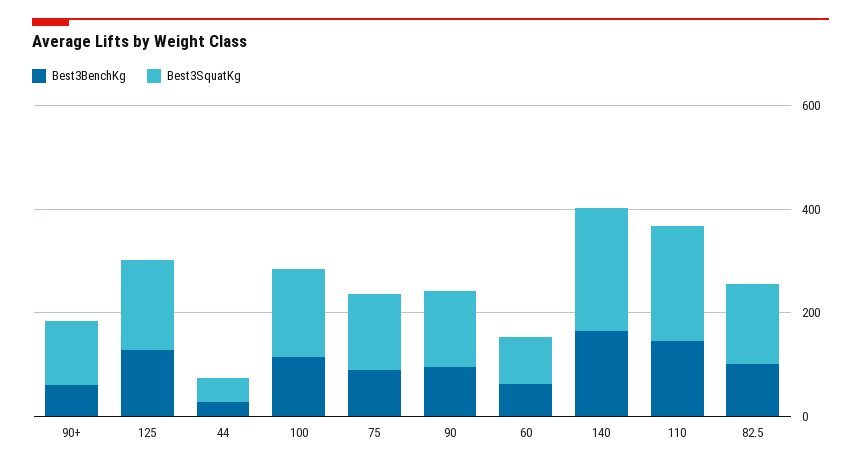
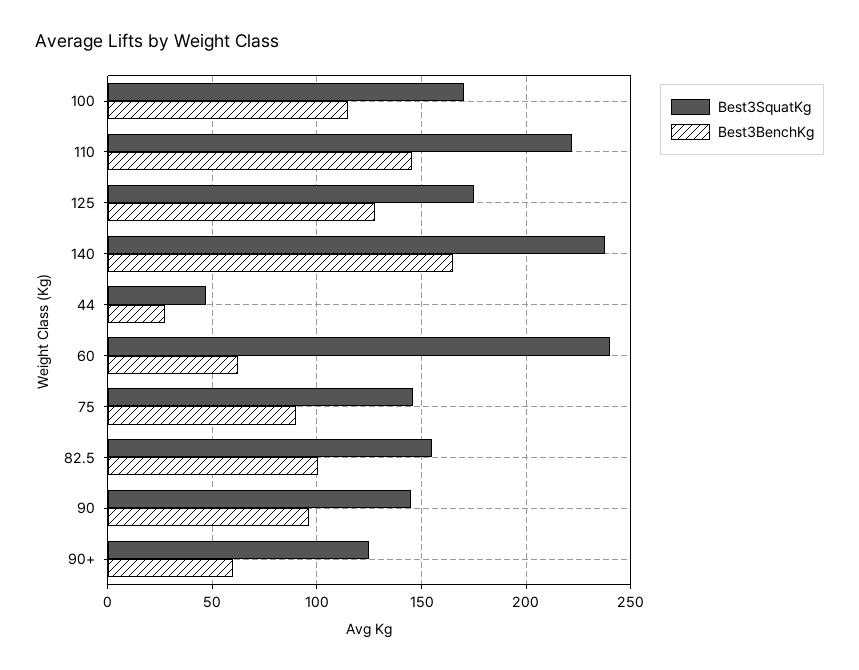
  {
    "Best3BenchKg": {
      "90+": 60,
      "125": 130,
      "44": 30,
      "100": 115,
      "75": 90,
      "90": 95,
      "60": 65,
      "140": 165,
      "110": 145,
      "82.5": 100
    },
    "Best3SquatKg": {
      "90+": 125,
      "125": 175,
      "44": 45,
      "100": 170,
      "75": 145,
      "90": 145,
-     "60": 100,
+     "60": 240,
      "140": 240,
      "110": 220,
      "82.5": 155
    }
  }

